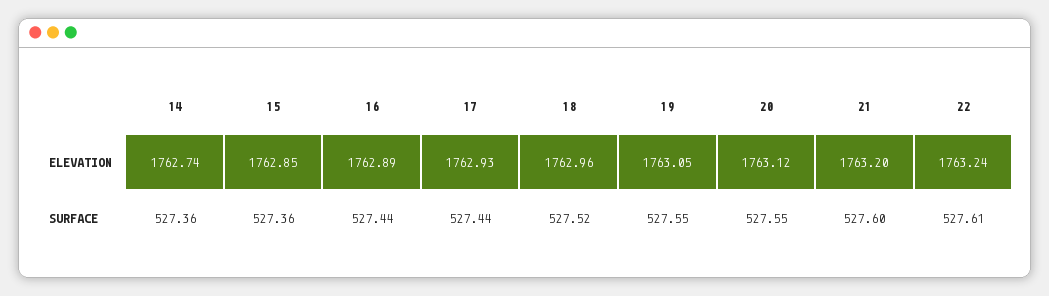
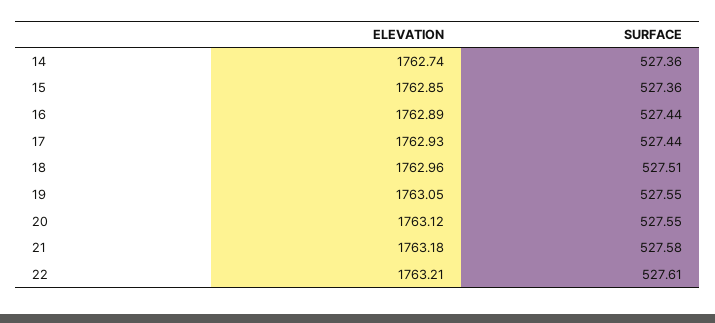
  {
    "14": {
      "ELEVATION": 1762.74,
      "SURFACE": 527.36
    },
    "15": {
      "ELEVATION": 1762.85,
      "SURFACE": 527.36
    },
    "16": {
      "ELEVATION": 1762.89,
      "SURFACE": 527.44
    },
    "17": {
      "ELEVATION": 1762.93,
      "SURFACE": 527.44
    },
    "18": {
      "ELEVATION": 1762.96,
-     "SURFACE": 527.52
+     "SURFACE": 527.51
    },
    "19": {
      "ELEVATION": 1763.05,
      "SURFACE": 527.55
    },
    "20": {
      "ELEVATION": 1763.12,
      "SURFACE": 527.55
    },
    "21": {
-     "ELEVATION": 1763.2,
+     "ELEVATION": 1763.18,
-     "SURFACE": 527.6
+     "SURFACE": 527.58
    },
    "22": {
-     "ELEVATION": 1763.24,
+     "ELEVATION": 1763.21,
      "SURFACE": 527.61
    }
  }

